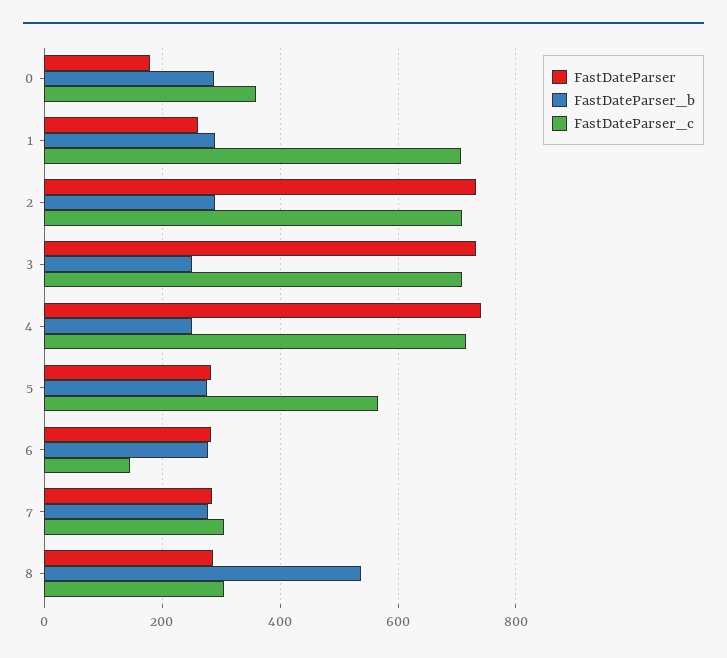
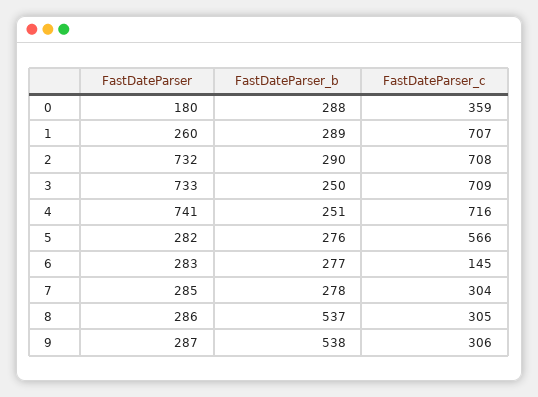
  {
    "FastDateParser": {
      "0": 180,
      "1": 260,
      "2": 732,
      "3": 733,
      "4": 741,
      "5": 282,
      "6": 283,
      "7": 285,
-     "8": 286
+     "8": 286,
+     "9": 287
    },
    "FastDateParser_b": {
      "0": 288,
      "1": 289,
      "2": 290,
      "3": 250,
      "4": 251,
      "5": 276,
      "6": 277,
      "7": 278,
-     "8": 537
+     "8": 537,
+     "9": 538
    },
    "FastDateParser_c": {
      "0": 359,
      "1": 707,
      "2": 708,
      "3": 709,
      "4": 716,
      "5": 566,
      "6": 145,
      "7": 304,
-     "8": 305
+     "8": 305,
+     "9": 306
    }
  }

